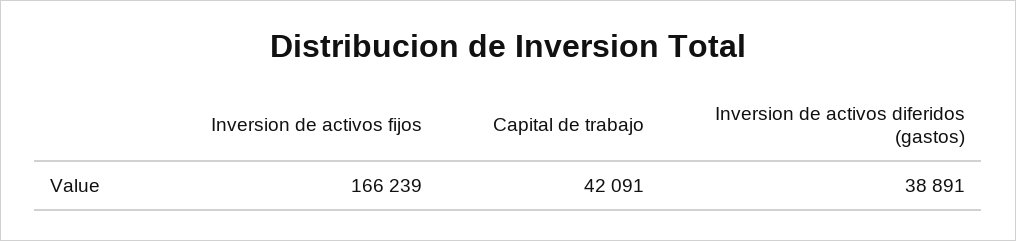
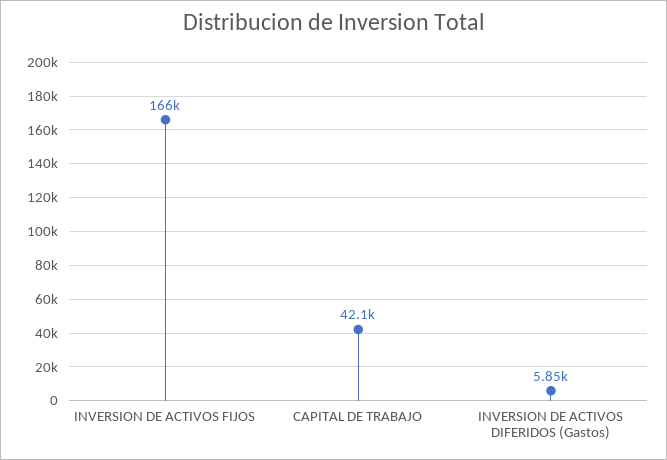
  {
    "Inversion de activos fijos": 166239,
    "Capital de trabajo": 42091,
-   "Inversion de activos diferidos (gastos)": 38891
+   "Inversion de activos diferidos (gastos)": 5850
  }

